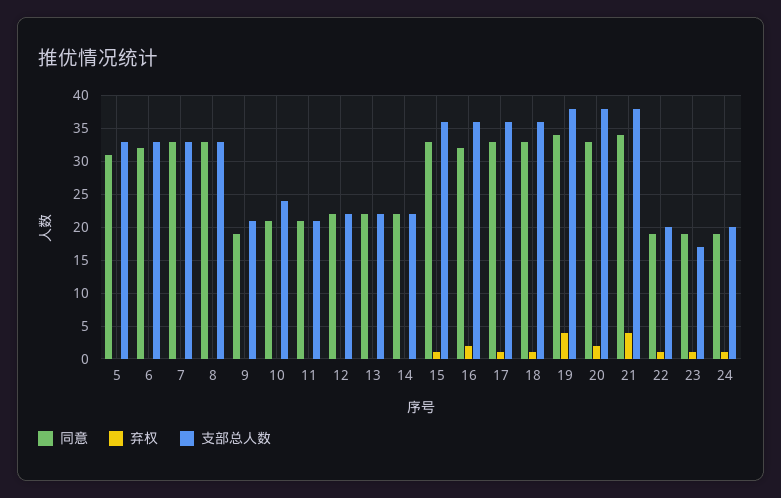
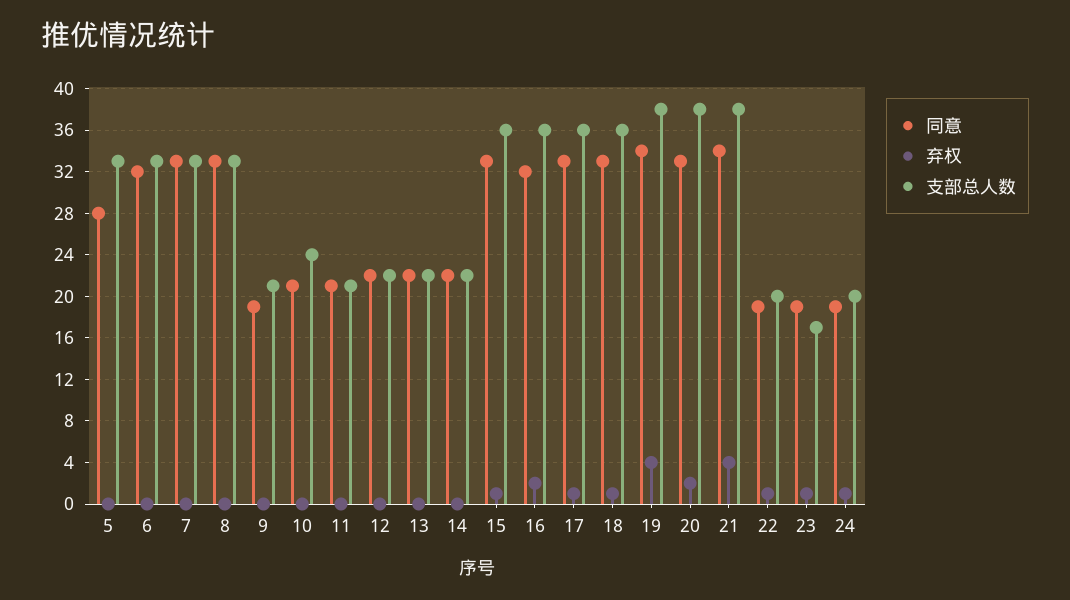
  {
    "同意": {
-     "5": 31,
+     "5": 28,
      "6": 32,
      "7": 33,
      "8": 33,
      "9": 19,
      "10": 21,
      "11": 21,
      "12": 22,
      "13": 22,
      "14": 22,
      "15": 33,
      "16": 32,
      "17": 33,
      "18": 33,
      "19": 34,
      "20": 33,
      "21": 34,
      "22": 19,
      "23": 19,
      "24": 19
    },
    "弃权": {
      "5": 0,
      "6": 0,
      "7": 0,
      "8": 0,
      "9": 0,
      "10": 0,
      "11": 0,
      "12": 0,
      "13": 0,
      "14": 0,
      "15": 1,
      "16": 2,
      "17": 1,
      "18": 1,
      "19": 4,
      "20": 2,
      "21": 4,
      "22": 1,
      "23": 1,
      "24": 1
    },
    "支部总人数": {
      "5": 33,
      "6": 33,
      "7": 33,
      "8": 33,
      "9": 21,
      "10": 24,
      "11": 21,
      "12": 22,
      "13": 22,
      "14": 22,
      "15": 36,
      "16": 36,
      "17": 36,
      "18": 36,
      "19": 38,
      "20": 38,
      "21": 38,
      "22": 20,
      "23": 17,
      "24": 20
    }
  }

